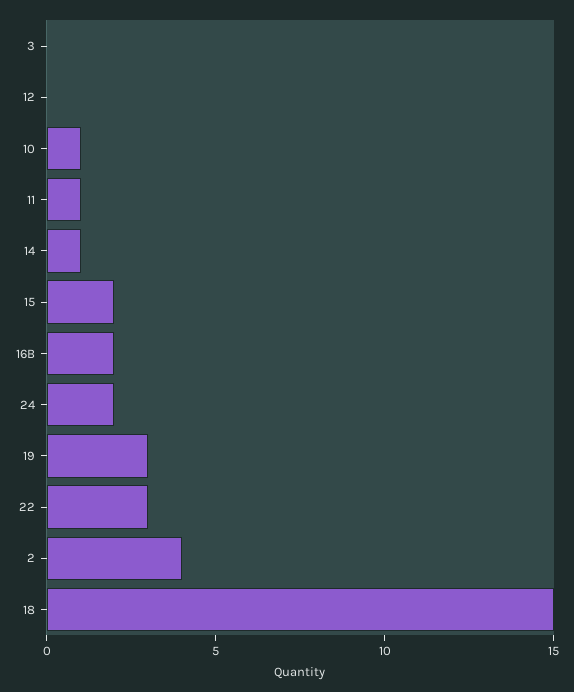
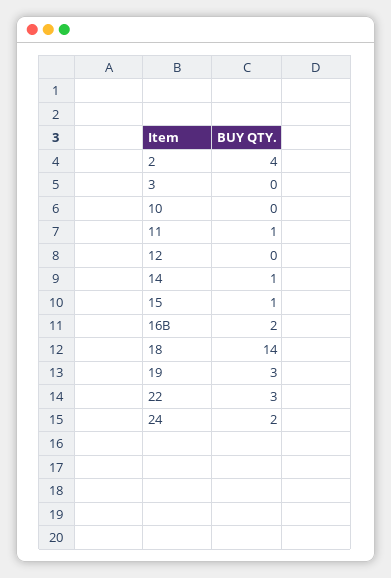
  {
    "3": 0,
    "12": 0,
-   "10": 1,
+   "10": 0,
    "11": 1,
    "14": 1,
-   "15": 2,
+   "15": 1,
    "16B": 2,
    "24": 2,
    "19": 3,
    "22": 3,
    "2": 4,
-   "18": 15
+   "18": 14
  }

